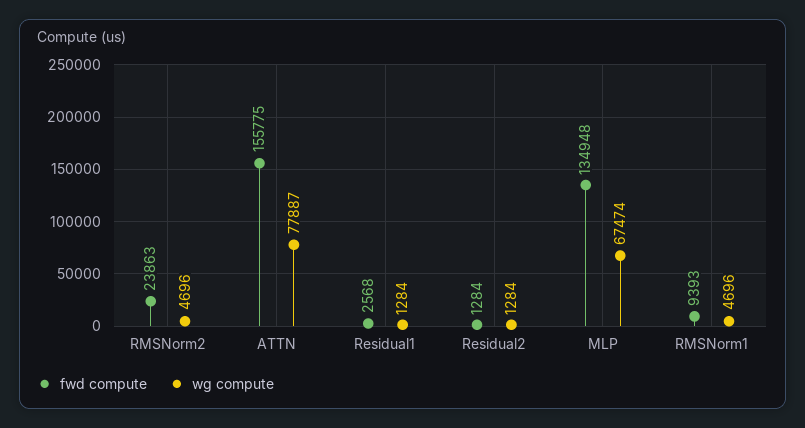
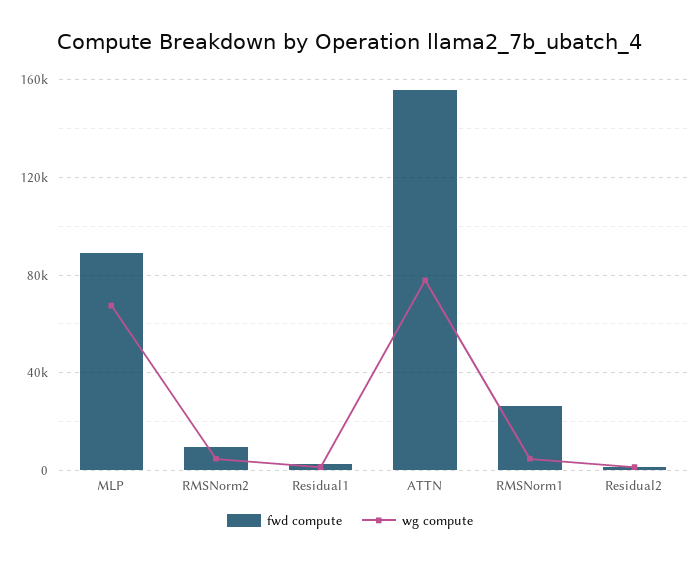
  {
    "fwd compute": {
-     "RMSNorm2": 23863,
+     "RMSNorm2": 10000,
      "ATTN": 155775,
      "Residual1": 2568,
      "Residual2": 1284,
-     "MLP": 134948,
+     "MLP": 90000,
-     "RMSNorm1": 9393
+     "RMSNorm1": 25000
    },
    "wg compute": {
      "RMSNorm2": 4696,
      "ATTN": 77887,
      "Residual1": 1284,
      "Residual2": 1284,
      "MLP": 67474,
      "RMSNorm1": 4696
    }
  }

